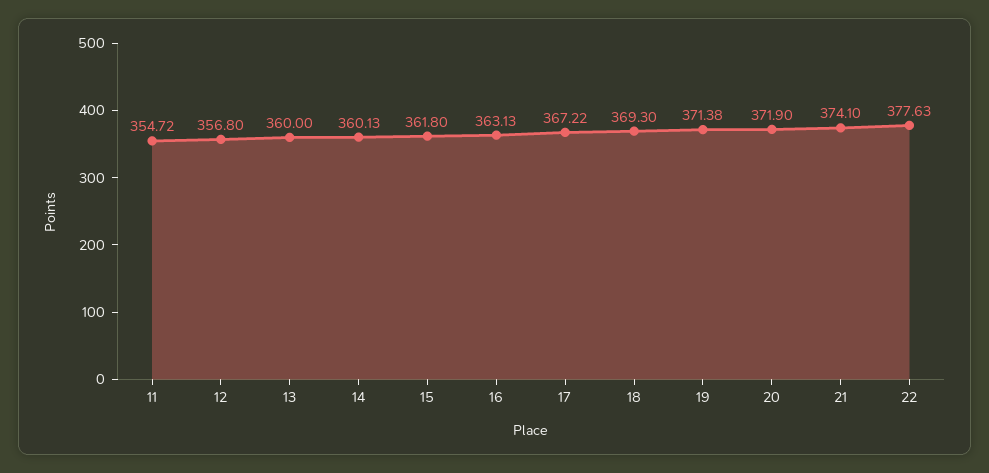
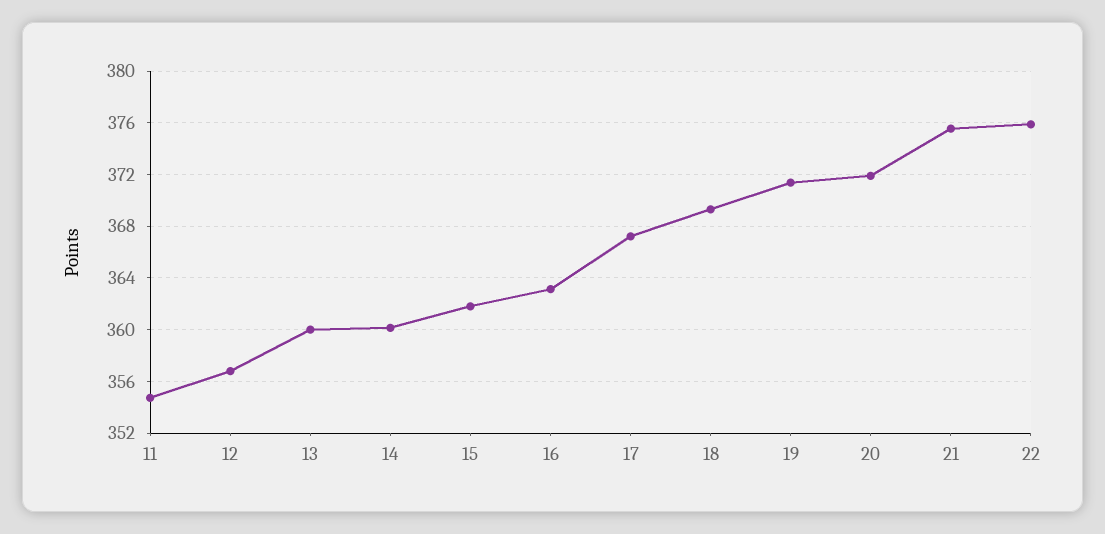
  {
    "11": 354.72,
    "12": 356.8,
    "13": 360,
    "14": 360.13,
    "15": 361.8,
    "16": 363.13,
    "17": 367.22,
    "18": 369.3,
    "19": 371.38,
    "20": 371.9,
-   "21": 374.1,
+   "21": 375.5,
-   "22": 377.63
+   "22": 376
  }

